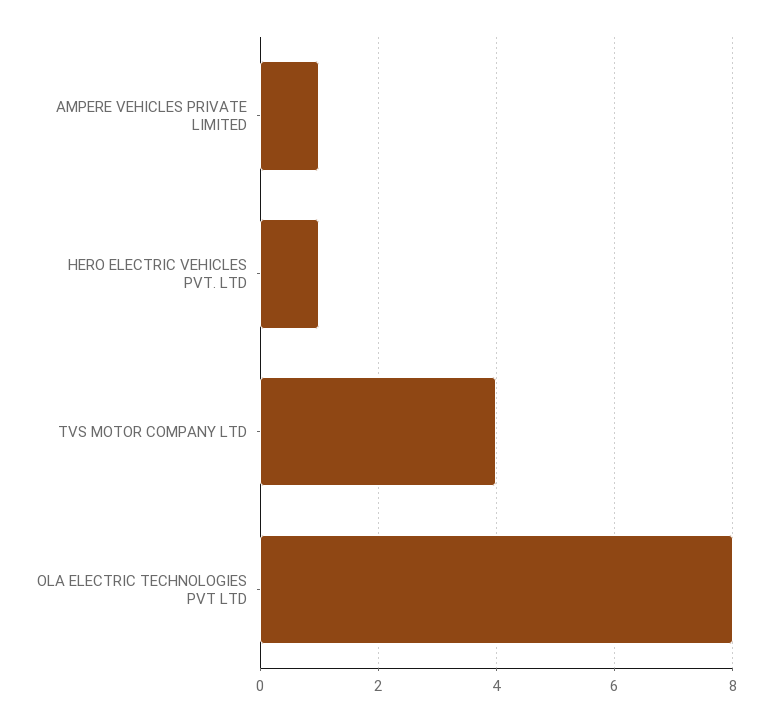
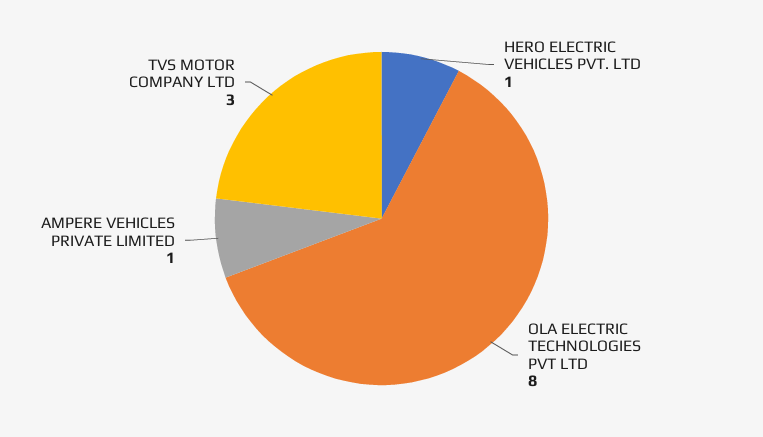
  {
    "AMPERE VEHICLES PRIVATE LIMITED": 1,
    "HERO ELECTRIC VEHICLES PVT. LTD": 1,
-   "TVS MOTOR COMPANY LTD": 4,
+   "TVS MOTOR COMPANY LTD": 3,
    "OLA ELECTRIC TECHNOLOGIES PVT LTD": 8
  }

